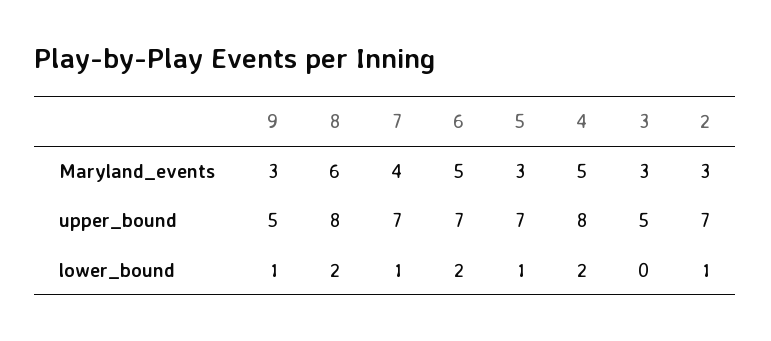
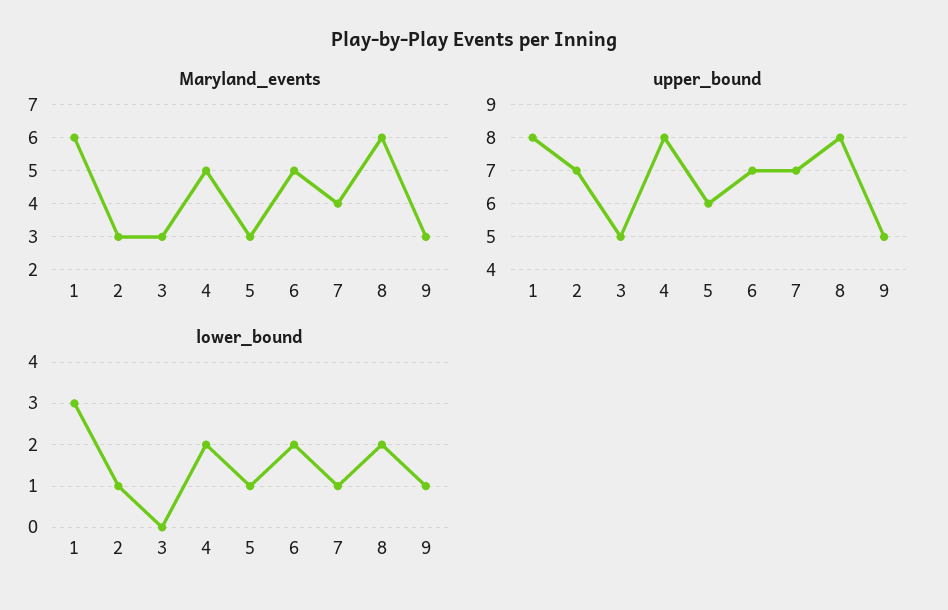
  {
    "Maryland_events": {
      "9": 3,
      "8": 6,
      "7": 4,
      "6": 5,
      "5": 3,
      "4": 5,
      "3": 3,
-     "2": 3
+     "2": 3,
+     "1": 6
    },
    "upper_bound": {
      "9": 5,
      "8": 8,
      "7": 7,
      "6": 7,
-     "5": 7,
+     "5": 6,
      "4": 8,
      "3": 5,
-     "2": 7
+     "2": 7,
+     "1": 8
    },
    "lower_bound": {
      "9": 1,
      "8": 2,
      "7": 1,
      "6": 2,
      "5": 1,
      "4": 2,
      "3": 0,
-     "2": 1
+     "2": 1,
+     "1": 3
    }
  }

